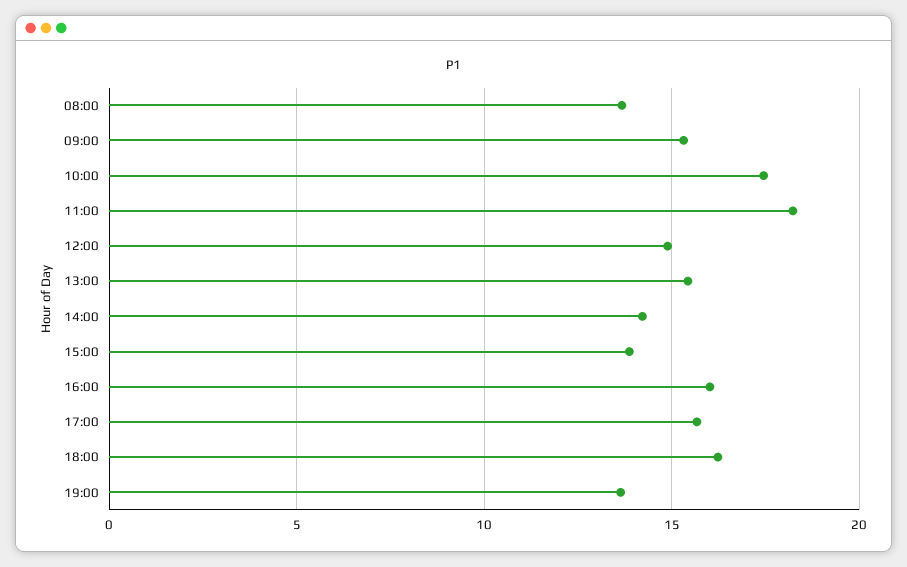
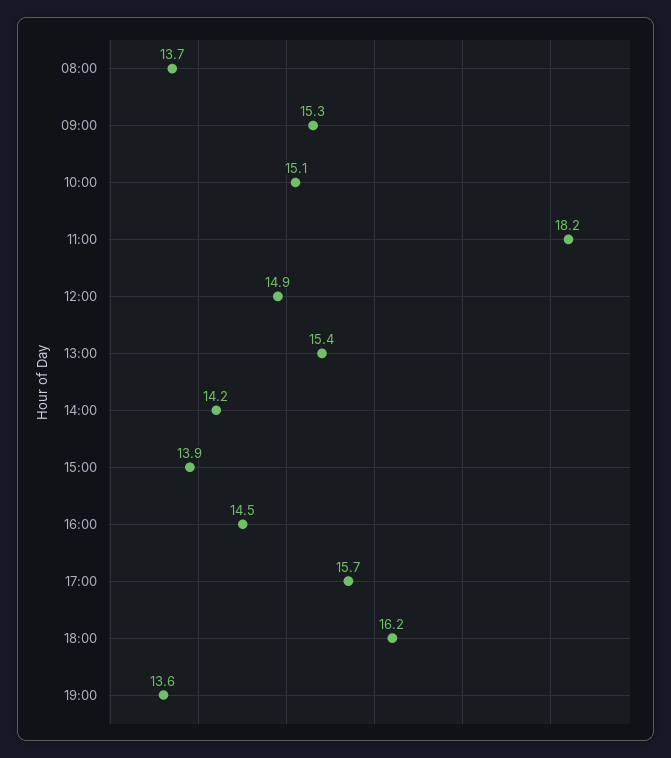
  {
    "08:00": 13.7,
    "09:00": 15.3,
-   "10:00": 17.5,
+   "10:00": 15.1,
    "11:00": 18.2,
    "12:00": 14.9,
    "13:00": 15.4,
    "14:00": 14.2,
    "15:00": 13.9,
-   "16:00": 16,
+   "16:00": 14.5,
    "17:00": 15.7,
    "18:00": 16.2,
    "19:00": 13.6
  }

